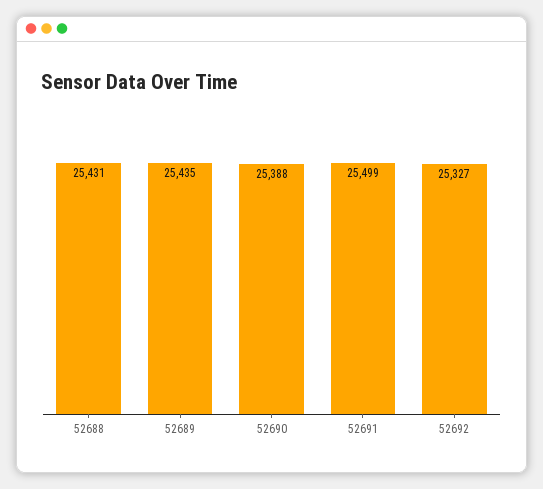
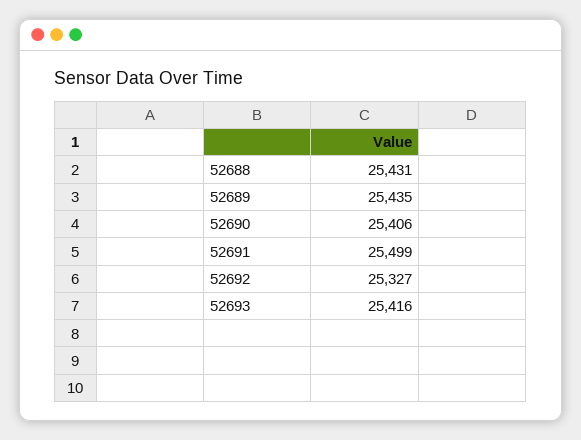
  {
    "52688": 25431,
    "52689": 25435,
-   "52690": 25388,
+   "52690": 25406,
    "52691": 25499,
-   "52692": 25327
+   "52692": 25327,
+   "52693": 25416
  }

